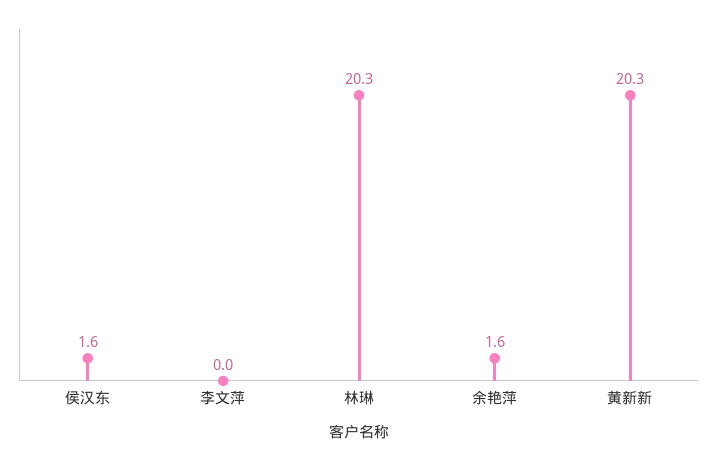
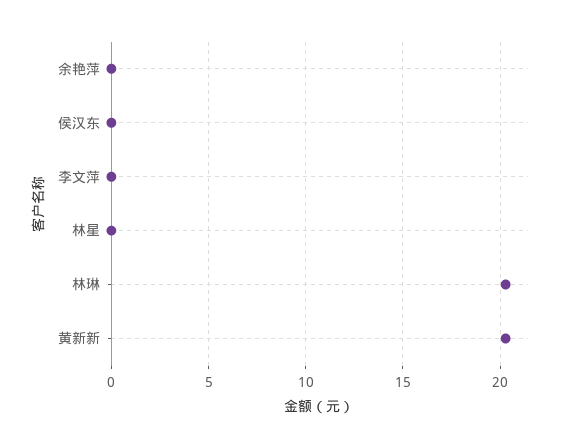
  {
-   "侯汉东": 1.6,
+   "侯汉东": 0,
    "李文萍": 0,
    "林琳": 20.3,
-   "余艳萍": 1.6,
+   "余艳萍": 0,
-   "黄新新": 20.3
+   "黄新新": 20.3,
+   "林星": 0
  }

